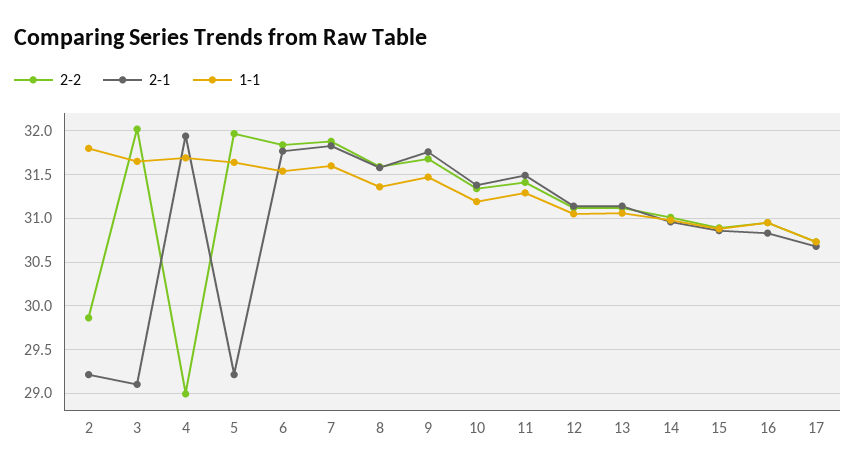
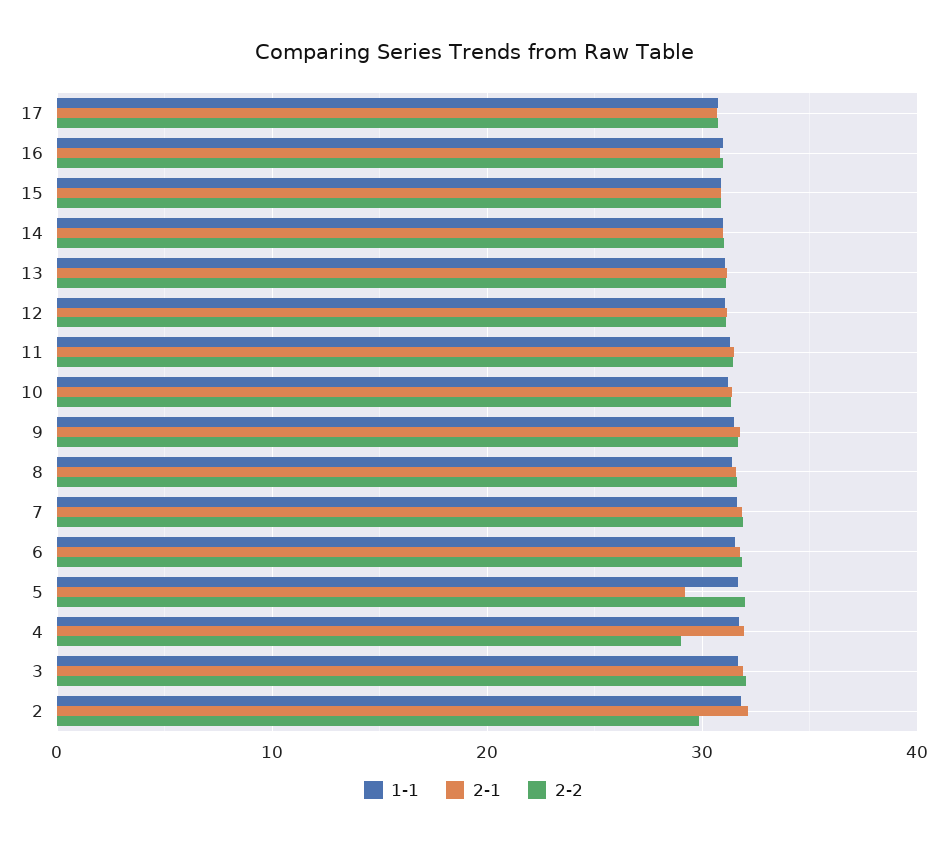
  {
    "2-2": {
      "2": 29.9,
      "3": 32,
      "4": 29,
      "5": 32,
      "6": 31.8,
      "7": 31.9,
      "8": 31.6,
      "9": 31.7,
      "10": 31.3,
      "11": 31.4,
      "12": 31.1,
      "13": 31.1,
      "14": 31,
      "15": 30.9,
      "16": 31,
      "17": 30.7
    },
    "2-1": {
-     "2": 29.2,
+     "2": 32,
-     "3": 29.1,
+     "3": 32,
      "4": 31.9,
      "5": 29.2,
      "6": 31.8,
      "7": 31.8,
      "8": 31.6,
      "9": 31.8,
      "10": 31.4,
      "11": 31.5,
      "12": 31.1,
      "13": 31.1,
      "14": 31,
      "15": 30.9,
      "16": 30.8,
      "17": 30.7
    },
    "1-1": {
      "2": 31.8,
      "3": 31.7,
      "4": 31.7,
      "5": 31.6,
      "6": 31.5,
      "7": 31.6,
      "8": 31.4,
      "9": 31.5,
      "10": 31.2,
      "11": 31.3,
      "12": 31.1,
      "13": 31.1,
      "14": 31,
      "15": 30.9,
      "16": 31,
      "17": 30.7
    }
  }

